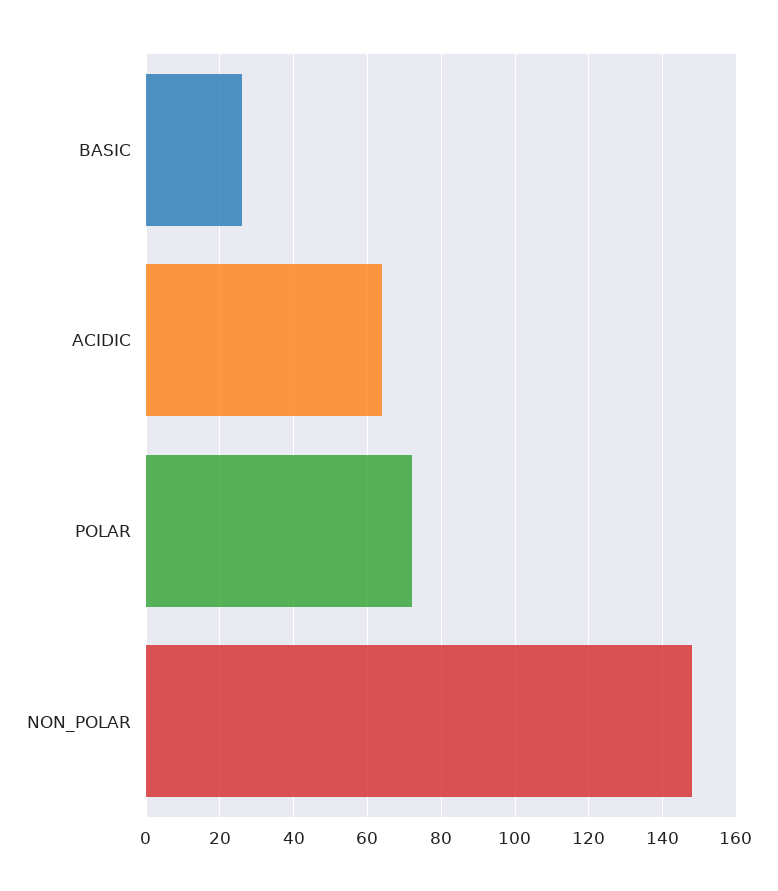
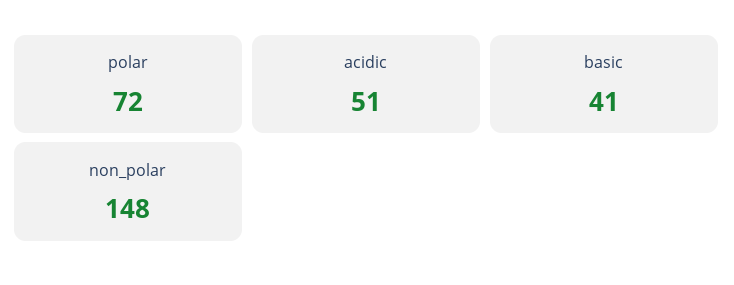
  {
-   "BASIC": 25,
+   "BASIC": 41,
-   "ACIDIC": 65,
+   "ACIDIC": 51,
    "POLAR": 72,
    "NON_POLAR": 148
  }

